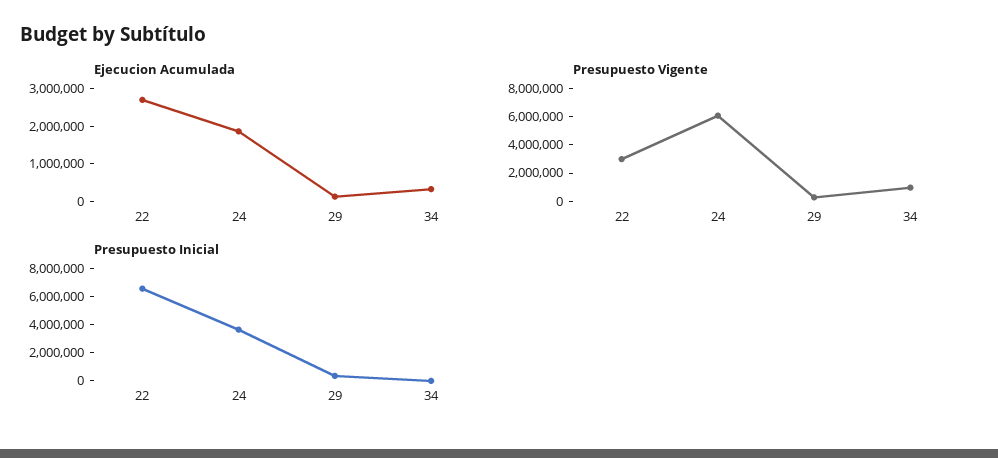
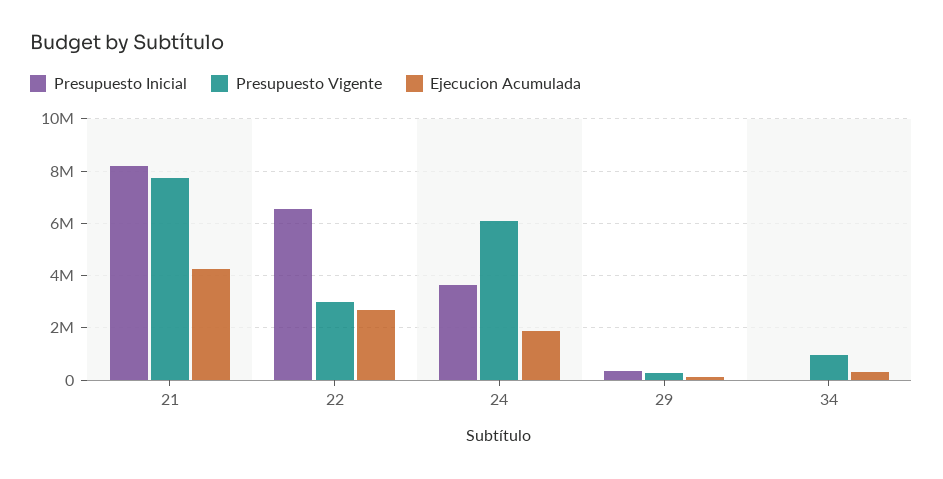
  {
    "Ejecucion Acumulada": {
      "22": 2750000,
      "24": 1750000,
      "29": 0,
-     "34": 250000
+     "34": 250000,
+     "21": 4250000
    },
    "Presupuesto Vigente": {
      "22": 3000000,
      "24": 6000000,
      "29": 250000,
-     "34": 1000000
+     "34": 1000000,
+     "21": 7750000
    },
    "Presupuesto Inicial": {
      "22": 6500000,
      "24": 3750000,
      "29": 250000,
-     "34": 0
+     "34": 0,
+     "21": 8250000
    }
  }

